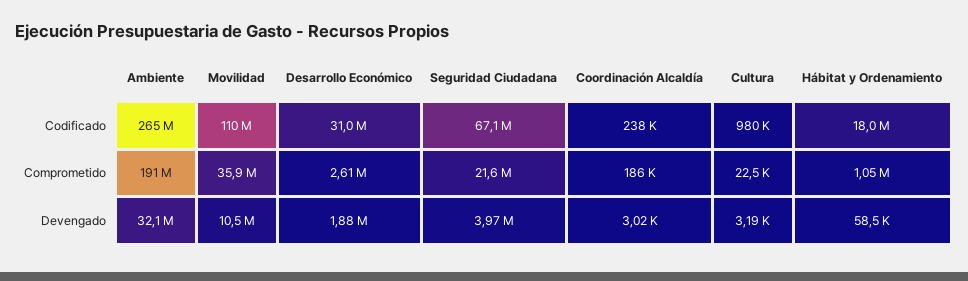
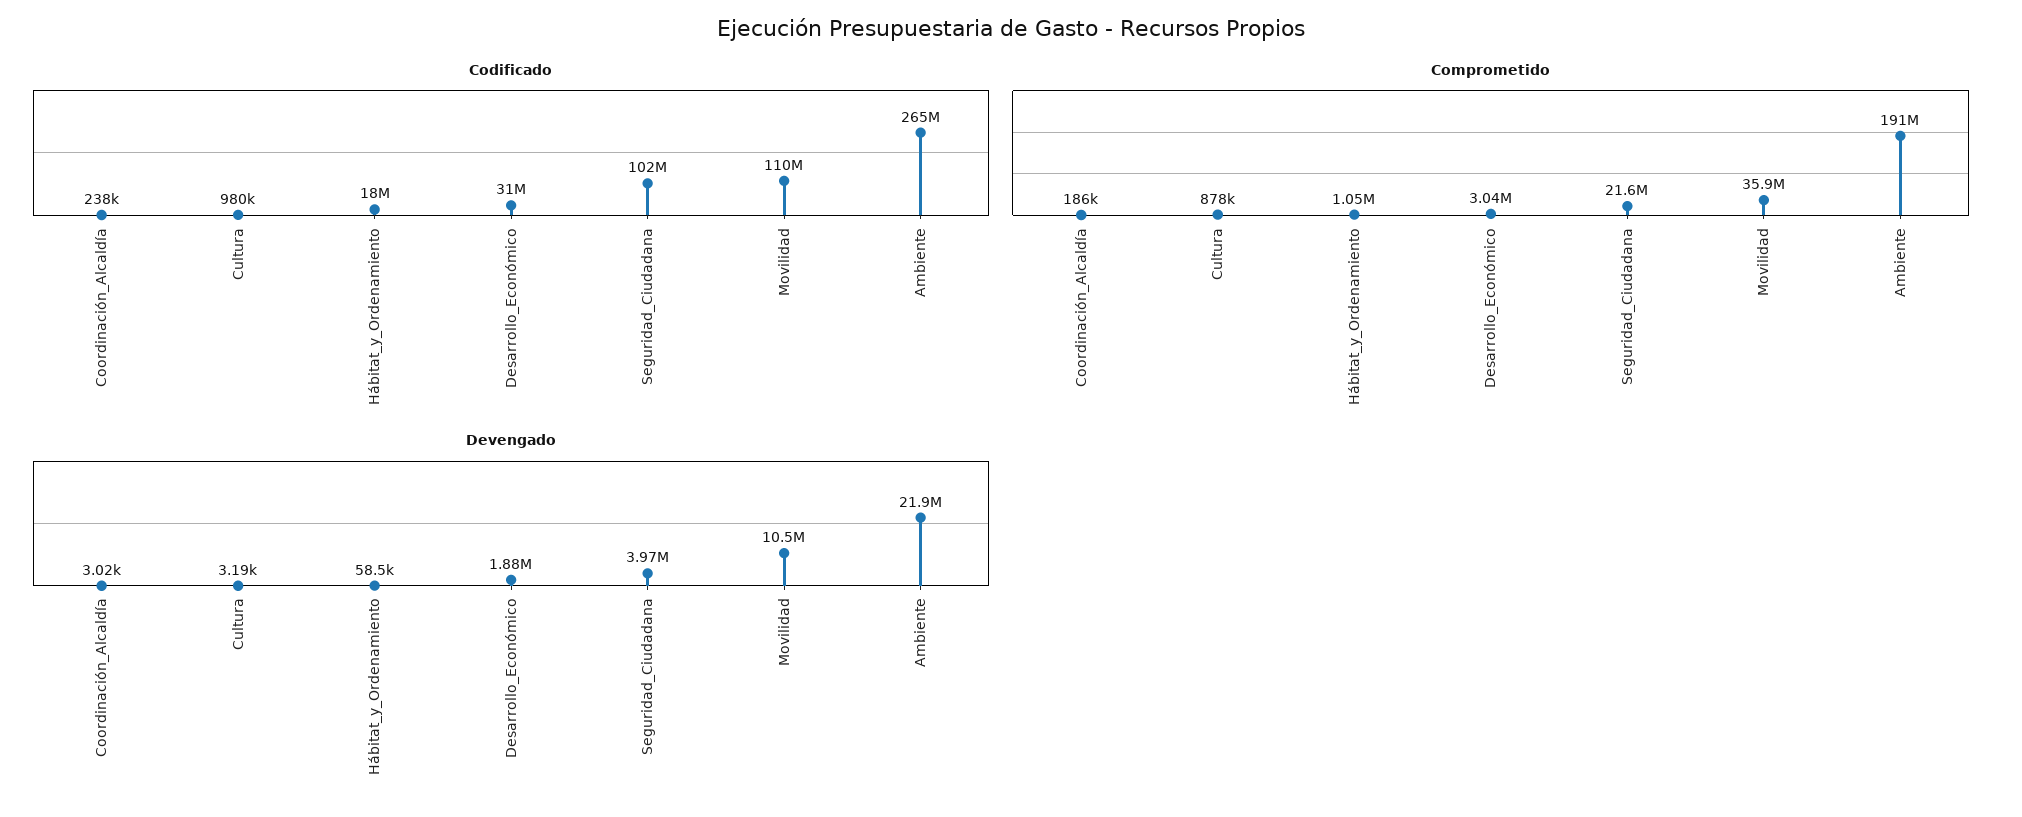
  {
    "Codificado": {
      "Ambiente": 265000000,
      "Movilidad": 110000000,
      "Desarrollo Económico": 31000000,
-     "Seguridad Ciudadana": 67100000,
+     "Seguridad Ciudadana": 102000000,
      "Coordinación Alcaldía": 238000,
      "Cultura": 980000,
      "Hábitat y Ordenamiento": 18000000
    },
    "Comprometido": {
      "Ambiente": 191000000,
      "Movilidad": 35900000,
-     "Desarrollo Económico": 2610000,
+     "Desarrollo Económico": 3040000,
      "Seguridad Ciudadana": 21600000,
      "Coordinación Alcaldía": 186000,
-     "Cultura": 22500,
+     "Cultura": 878000,
      "Hábitat y Ordenamiento": 1050000
    },
    "Devengado": {
-     "Ambiente": 32100000,
+     "Ambiente": 21900000,
      "Movilidad": 10500000,
      "Desarrollo Económico": 1880000,
      "Seguridad Ciudadana": 3970000,
      "Coordinación Alcaldía": 3020,
      "Cultura": 3190,
      "Hábitat y Ordenamiento": 58500
    }
  }

